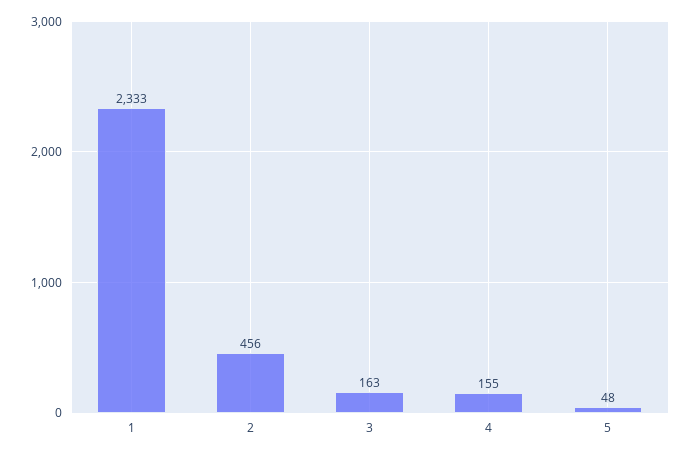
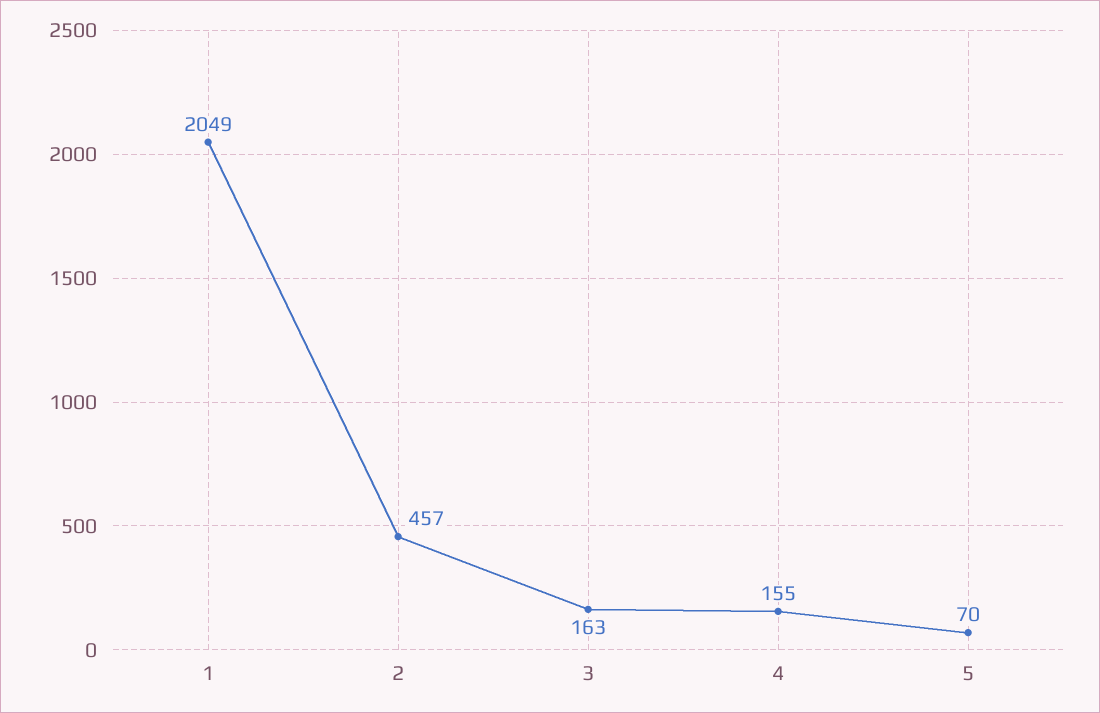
  {
-   "1": 2333,
+   "1": 2049,
-   "2": 456,
+   "2": 457,
    "3": 163,
    "4": 155,
-   "5": 48
+   "5": 70
  }

